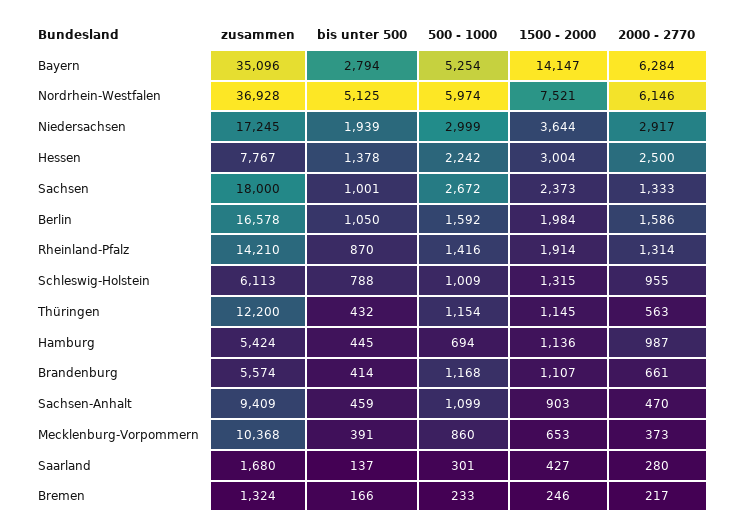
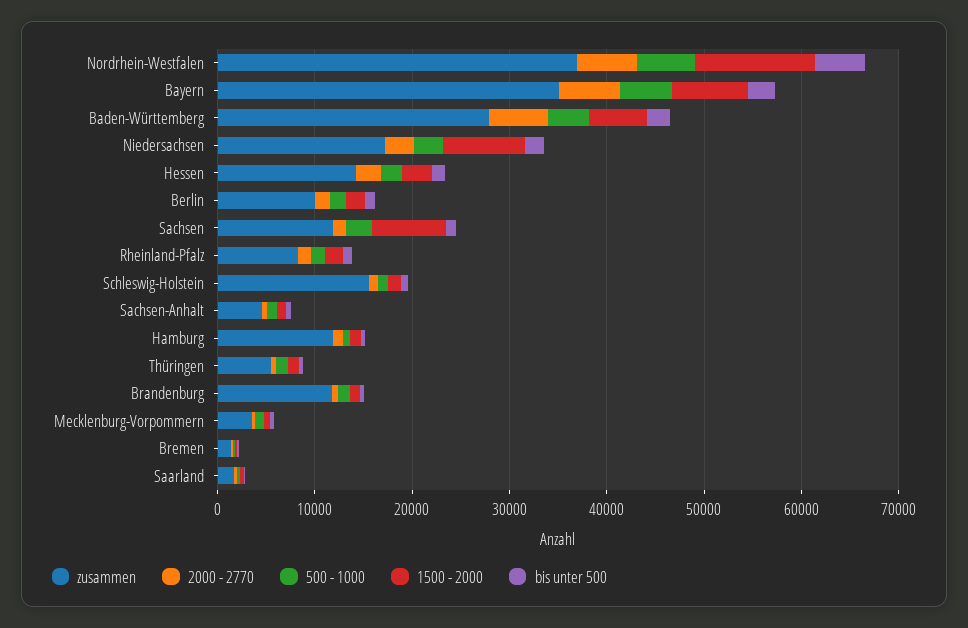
  {
    "zusammen": {
      "Bayern": 35096,
      "Nordrhein-Westfalen": 36928,
      "Niedersachsen": 17245,
-     "Hessen": 7767,
+     "Hessen": 14000,
-     "Sachsen": 18000,
+     "Sachsen": 12000,
-     "Berlin": 16578,
+     "Berlin": 10000,
-     "Rheinland-Pfalz": 14210,
+     "Rheinland-Pfalz": 8000,
-     "Schleswig-Holstein": 6113,
+     "Schleswig-Holstein": 16000,
-     "Thüringen": 12200,
+     "Thüringen": 6000,
-     "Hamburg": 5424,
+     "Hamburg": 12000,
-     "Brandenburg": 5574,
+     "Brandenburg": 12000,
-     "Sachsen-Anhalt": 9409,
+     "Sachsen-Anhalt": 4000,
-     "Mecklenburg-Vorpommern": 10368,
+     "Mecklenburg-Vorpommern": 4000,
      "Saarland": 1680,
-     "Bremen": 1324
+     "Bremen": 1324,
+     "Baden-Württemberg": 28000
    },
    "bis unter 500": {
      "Bayern": 2794,
      "Nordrhein-Westfalen": 5125,
      "Niedersachsen": 1939,
      "Hessen": 1378,
      "Sachsen": 1001,
      "Berlin": 1050,
      "Rheinland-Pfalz": 870,
      "Schleswig-Holstein": 788,
      "Thüringen": 432,
      "Hamburg": 445,
      "Brandenburg": 414,
      "Sachsen-Anhalt": 459,
      "Mecklenburg-Vorpommern": 391,
      "Saarland": 137,
-     "Bremen": 166
+     "Bremen": 166,
+     "Baden-Württemberg": 2000
    },
    "500 - 1000": {
      "Bayern": 5254,
      "Nordrhein-Westfalen": 5974,
      "Niedersachsen": 2999,
      "Hessen": 2242,
      "Sachsen": 2672,
      "Berlin": 1592,
      "Rheinland-Pfalz": 1416,
      "Schleswig-Holstein": 1009,
      "Thüringen": 1154,
      "Hamburg": 694,
      "Brandenburg": 1168,
      "Sachsen-Anhalt": 1099,
      "Mecklenburg-Vorpommern": 860,
      "Saarland": 301,
-     "Bremen": 233
+     "Bremen": 233,
+     "Baden-Württemberg": 4000
    },
    "1500 - 2000": {
-     "Bayern": 14147,
+     "Bayern": 8000,
-     "Nordrhein-Westfalen": 7521,
+     "Nordrhein-Westfalen": 12000,
-     "Niedersachsen": 3644,
+     "Niedersachsen": 8000,
      "Hessen": 3004,
-     "Sachsen": 2373,
+     "Sachsen": 8000,
      "Berlin": 1984,
      "Rheinland-Pfalz": 1914,
      "Schleswig-Holstein": 1315,
      "Thüringen": 1145,
      "Hamburg": 1136,
      "Brandenburg": 1107,
      "Sachsen-Anhalt": 903,
      "Mecklenburg-Vorpommern": 653,
      "Saarland": 427,
-     "Bremen": 246
+     "Bremen": 246,
+     "Baden-Württemberg": 6000
    },
    "2000 - 2770": {
      "Bayern": 6284,
      "Nordrhein-Westfalen": 6146,
      "Niedersachsen": 2917,
      "Hessen": 2500,
      "Sachsen": 1333,
      "Berlin": 1586,
      "Rheinland-Pfalz": 1314,
      "Schleswig-Holstein": 955,
      "Thüringen": 563,
      "Hamburg": 987,
      "Brandenburg": 661,
      "Sachsen-Anhalt": 470,
      "Mecklenburg-Vorpommern": 373,
      "Saarland": 280,
-     "Bremen": 217
+     "Bremen": 217,
+     "Baden-Württemberg": 6000
    }
  }

